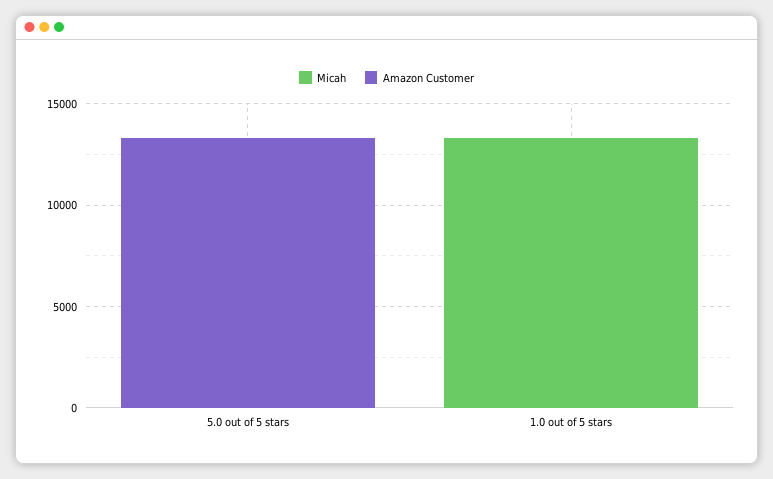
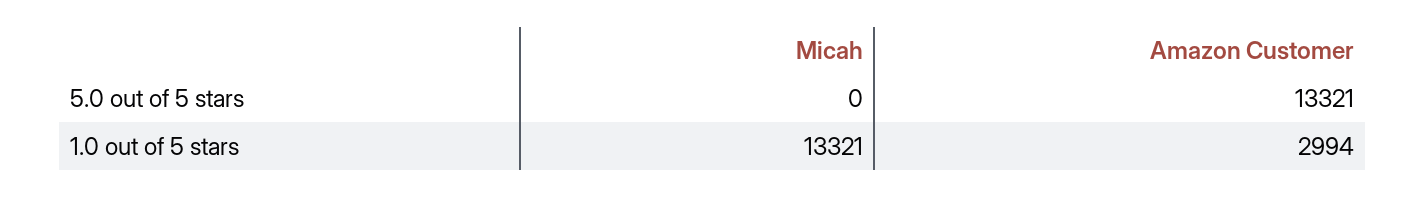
  {
    "Micah": {
      "5.0 out of 5 stars": 0,
      "1.0 out of 5 stars": 13321
    },
    "Amazon Customer": {
      "5.0 out of 5 stars": 13321,
-     "1.0 out of 5 stars": 0
+     "1.0 out of 5 stars": 2994
    }
  }

